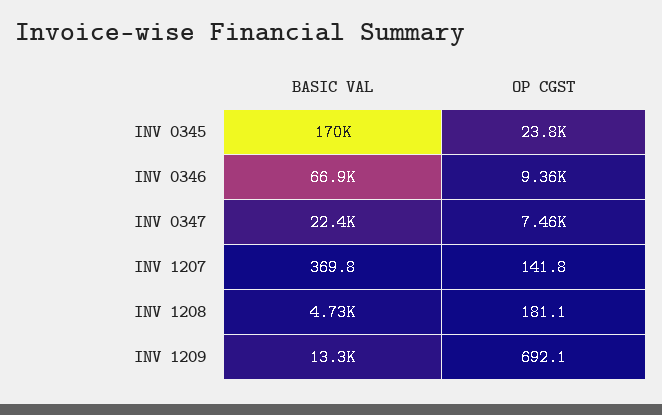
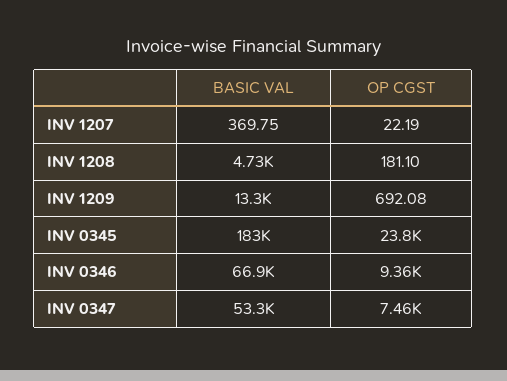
  {
    "BASIC VAL": {
-     "INV 0345": 170000,
+     "INV 0345": 183000,
      "INV 0346": 66900,
-     "INV 0347": 22400,
+     "INV 0347": 53300,
      "INV 1207": 369.75,
      "INV 1208": 4730,
      "INV 1209": 13300
    },
    "OP CGST": {
      "INV 0345": 23800,
      "INV 0346": 9360,
      "INV 0347": 7460,
-     "INV 1207": 141.8,
+     "INV 1207": 22.19,
      "INV 1208": 181.1,
      "INV 1209": 692.08
    }
  }

